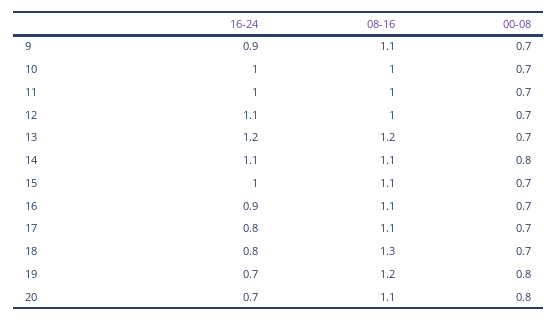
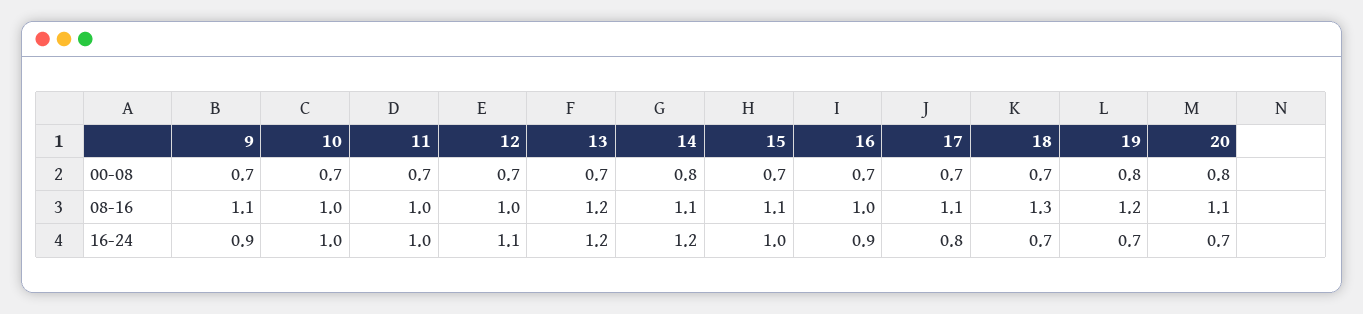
  {
    "16-24": {
      "9": 0.9,
      "10": 1,
      "11": 1,
      "12": 1.1,
      "13": 1.2,
-     "14": 1.1,
+     "14": 1.2,
      "15": 1,
      "16": 0.9,
      "17": 0.8,
-     "18": 0.8,
+     "18": 0.7,
      "19": 0.7,
      "20": 0.7
    },
    "08-16": {
      "9": 1.1,
      "10": 1,
      "11": 1,
      "12": 1,
      "13": 1.2,
      "14": 1.1,
      "15": 1.1,
-     "16": 1.1,
+     "16": 1,
      "17": 1.1,
      "18": 1.3,
      "19": 1.2,
      "20": 1.1
    },
    "00-08": {
      "9": 0.7,
      "10": 0.7,
      "11": 0.7,
      "12": 0.7,
      "13": 0.7,
      "14": 0.8,
      "15": 0.7,
      "16": 0.7,
      "17": 0.7,
      "18": 0.7,
      "19": 0.8,
      "20": 0.8
    }
  }

